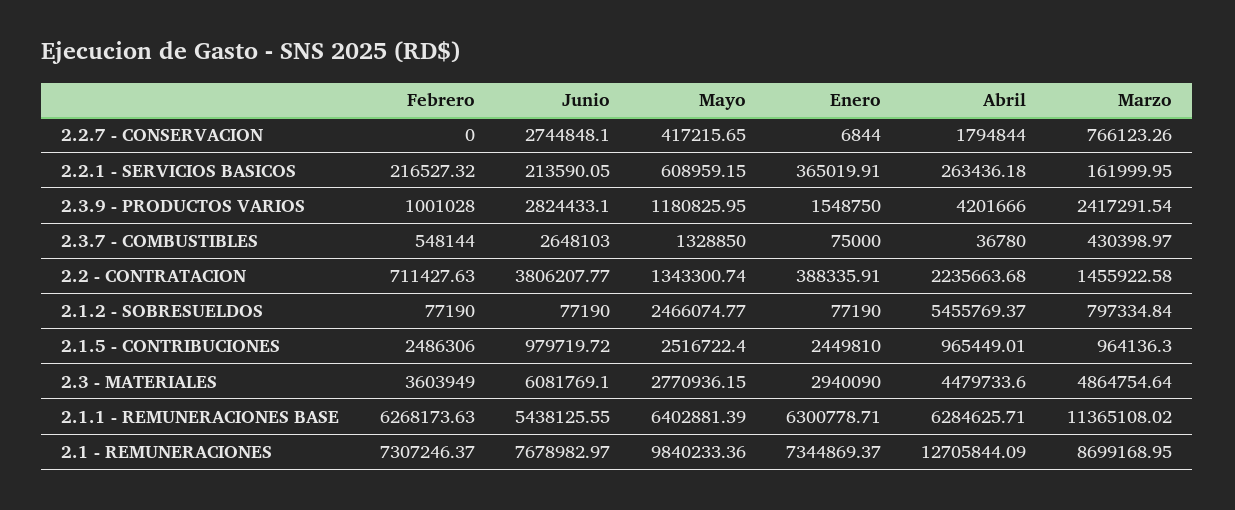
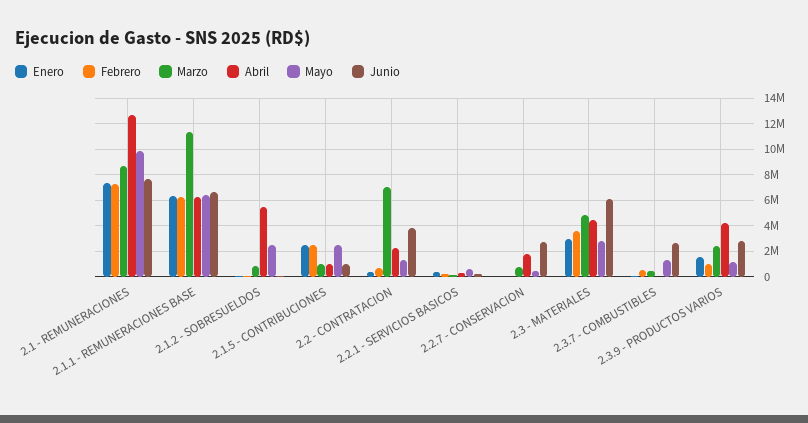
  {
    "Febrero": {
      "2.2.7 - CONSERVACION": 0,
      "2.2.1 - SERVICIOS BASICOS": 216527.32,
      "2.3.9 - PRODUCTOS VARIOS": 1001028,
      "2.3.7 - COMBUSTIBLES": 548144,
      "2.2 - CONTRATACION": 711427.63,
      "2.1.2 - SOBRESUELDOS": 77190,
      "2.1.5 - CONTRIBUCIONES": 2486306,
      "2.3 - MATERIALES": 3603949,
      "2.1.1 - REMUNERACIONES BASE": 6268173.63,
      "2.1 - REMUNERACIONES": 7307246.37
    },
    "Junio": {
      "2.2.7 - CONSERVACION": 2744848.1,
      "2.2.1 - SERVICIOS BASICOS": 213590.05,
      "2.3.9 - PRODUCTOS VARIOS": 2824433.1,
      "2.3.7 - COMBUSTIBLES": 2648103,
      "2.2 - CONTRATACION": 3806207.77,
      "2.1.2 - SOBRESUELDOS": 77190,
      "2.1.5 - CONTRIBUCIONES": 979719.72,
      "2.3 - MATERIALES": 6081769.1,
-     "2.1.1 - REMUNERACIONES BASE": 5438125.55,
+     "2.1.1 - REMUNERACIONES BASE": 6500000,
      "2.1 - REMUNERACIONES": 7678982.97
    },
    "Mayo": {
      "2.2.7 - CONSERVACION": 417215.65,
      "2.2.1 - SERVICIOS BASICOS": 608959.15,
      "2.3.9 - PRODUCTOS VARIOS": 1180825.95,
      "2.3.7 - COMBUSTIBLES": 1328850,
      "2.2 - CONTRATACION": 1343300.74,
      "2.1.2 - SOBRESUELDOS": 2466074.77,
      "2.1.5 - CONTRIBUCIONES": 2516722.4,
      "2.3 - MATERIALES": 2770936.15,
      "2.1.1 - REMUNERACIONES BASE": 6402881.39,
      "2.1 - REMUNERACIONES": 9840233.36
    },
    "Enero": {
      "2.2.7 - CONSERVACION": 6844,
      "2.2.1 - SERVICIOS BASICOS": 365019.91,
      "2.3.9 - PRODUCTOS VARIOS": 1548750,
      "2.3.7 - COMBUSTIBLES": 75000,
      "2.2 - CONTRATACION": 388335.91,
      "2.1.2 - SOBRESUELDOS": 77190,
      "2.1.5 - CONTRIBUCIONES": 2449810,
      "2.3 - MATERIALES": 2940090,
      "2.1.1 - REMUNERACIONES BASE": 6300778.71,
      "2.1 - REMUNERACIONES": 7344869.37
    },
    "Abril": {
      "2.2.7 - CONSERVACION": 1794844,
      "2.2.1 - SERVICIOS BASICOS": 263436.18,
      "2.3.9 - PRODUCTOS VARIOS": 4201666,
      "2.3.7 - COMBUSTIBLES": 36780,
      "2.2 - CONTRATACION": 2235663.68,
      "2.1.2 - SOBRESUELDOS": 5455769.37,
      "2.1.5 - CONTRIBUCIONES": 965449.01,
      "2.3 - MATERIALES": 4479733.6,
      "2.1.1 - REMUNERACIONES BASE": 6284625.71,
      "2.1 - REMUNERACIONES": 12705844.09
    },
    "Marzo": {
      "2.2.7 - CONSERVACION": 766123.26,
      "2.2.1 - SERVICIOS BASICOS": 161999.95,
      "2.3.9 - PRODUCTOS VARIOS": 2417291.54,
      "2.3.7 - COMBUSTIBLES": 430398.97,
-     "2.2 - CONTRATACION": 1455922.58,
+     "2.2 - CONTRATACION": 7000000,
      "2.1.2 - SOBRESUELDOS": 797334.84,
      "2.1.5 - CONTRIBUCIONES": 964136.3,
      "2.3 - MATERIALES": 4864754.64,
      "2.1.1 - REMUNERACIONES BASE": 11365108.02,
      "2.1 - REMUNERACIONES": 8699168.95
    }
  }

